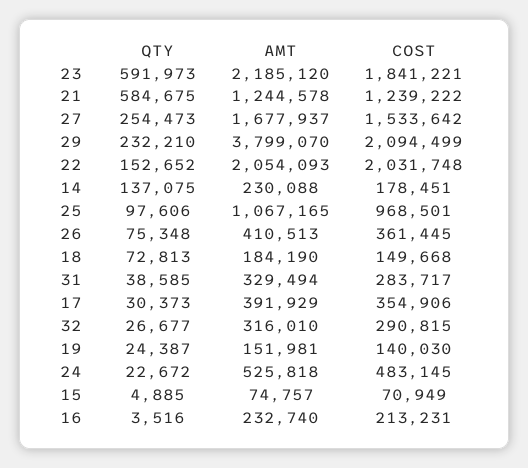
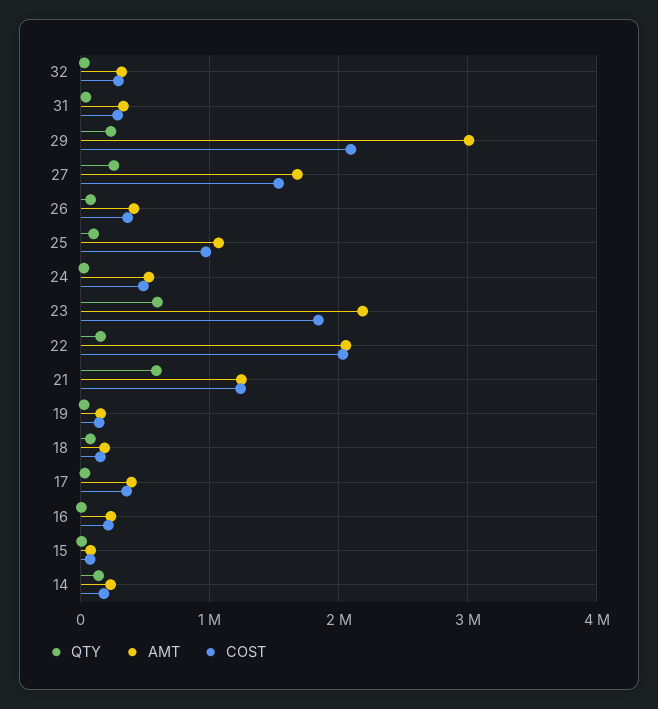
  {
    "QTY": {
      "23": 591973,
      "21": 584675,
      "27": 254473,
      "29": 232210,
      "22": 152652,
      "14": 137075,
      "25": 97606,
      "26": 75348,
      "18": 72813,
      "31": 38585,
      "17": 30373,
      "32": 26677,
      "19": 24387,
      "24": 22672,
      "15": 4885,
      "16": 3516
    },
    "AMT": {
      "23": 2185120,
      "21": 1244578,
      "27": 1677937,
-     "29": 3799070,
+     "29": 3000000,
      "22": 2054093,
      "14": 230088,
      "25": 1067165,
      "26": 410513,
      "18": 184190,
      "31": 329494,
      "17": 391929,
      "32": 316010,
      "19": 151981,
      "24": 525818,
      "15": 74757,
      "16": 232740
    },
    "COST": {
      "23": 1841221,
      "21": 1239222,
      "27": 1533642,
      "29": 2094499,
      "22": 2031748,
      "14": 178451,
      "25": 968501,
      "26": 361445,
      "18": 149668,
      "31": 283717,
      "17": 354906,
      "32": 290815,
      "19": 140030,
      "24": 483145,
      "15": 70949,
      "16": 213231
    }
  }

